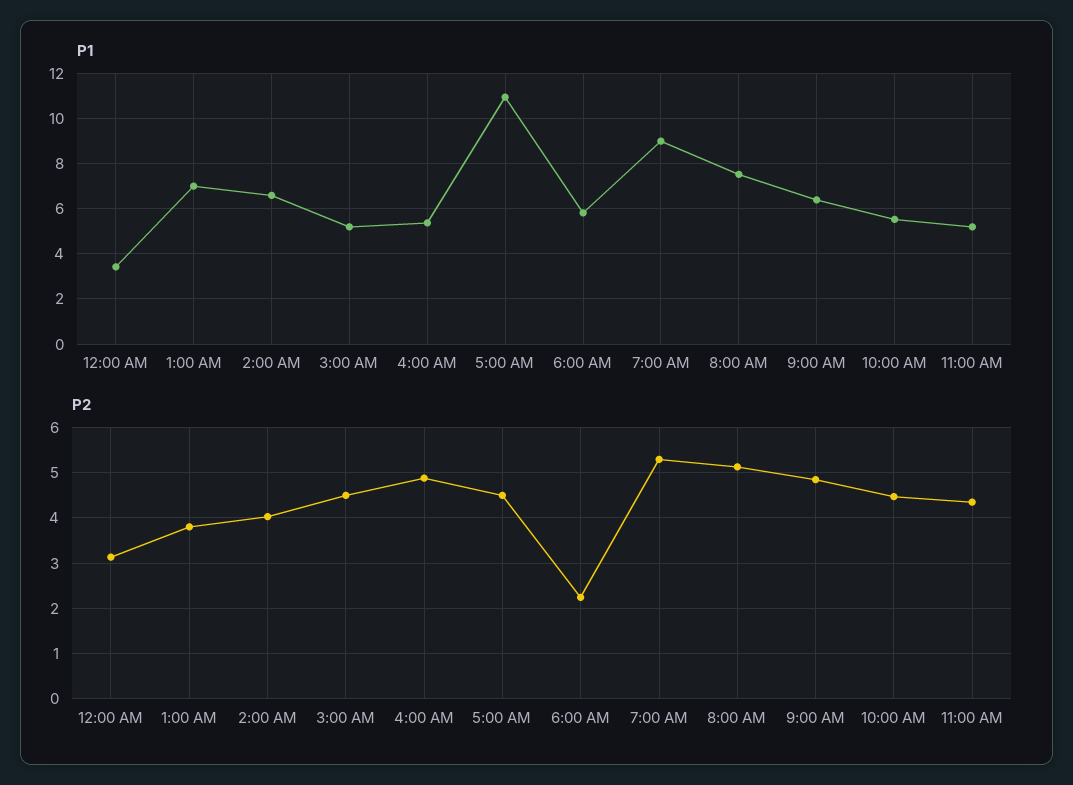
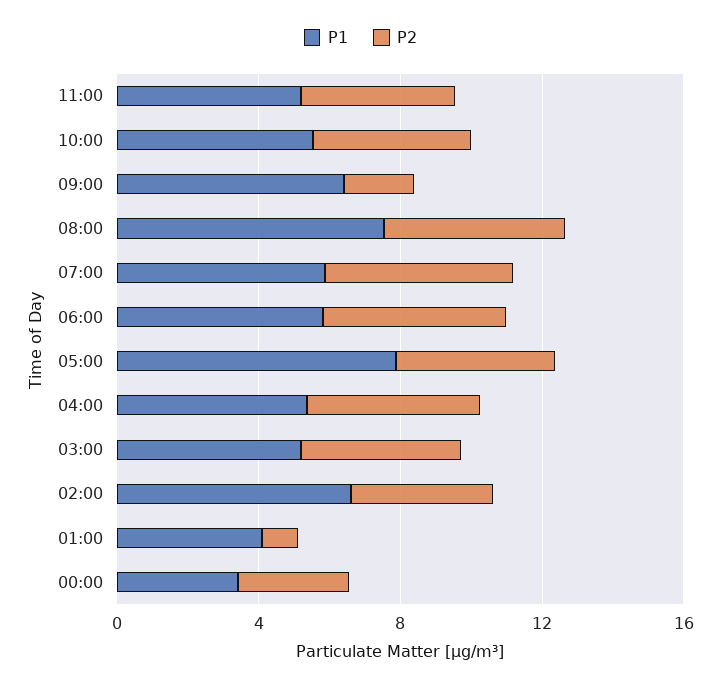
  {
    "P1": {
      "12:00 AM": 3.5,
-     "1:00 AM": 7,
+     "1:00 AM": 4,
      "2:00 AM": 6.5,
      "3:00 AM": 5,
      "4:00 AM": 5.5,
-     "5:00 AM": 11,
+     "5:00 AM": 8,
      "6:00 AM": 6,
-     "7:00 AM": 9,
+     "7:00 AM": 6,
      "8:00 AM": 7.5,
      "9:00 AM": 6.5,
      "10:00 AM": 5.5,
      "11:00 AM": 5
    },
    "P2": {
      "12:00 AM": 3.2,
-     "1:00 AM": 3.8,
+     "1:00 AM": 1,
      "2:00 AM": 4,
      "3:00 AM": 4.6,
      "4:00 AM": 4.8,
      "5:00 AM": 4.6,
-     "6:00 AM": 2.2,
+     "6:00 AM": 5,
      "7:00 AM": 5.4,
      "8:00 AM": 5.2,
-     "9:00 AM": 4.8,
+     "9:00 AM": 2,
      "10:00 AM": 4.4,
      "11:00 AM": 4.4
    }
  }

